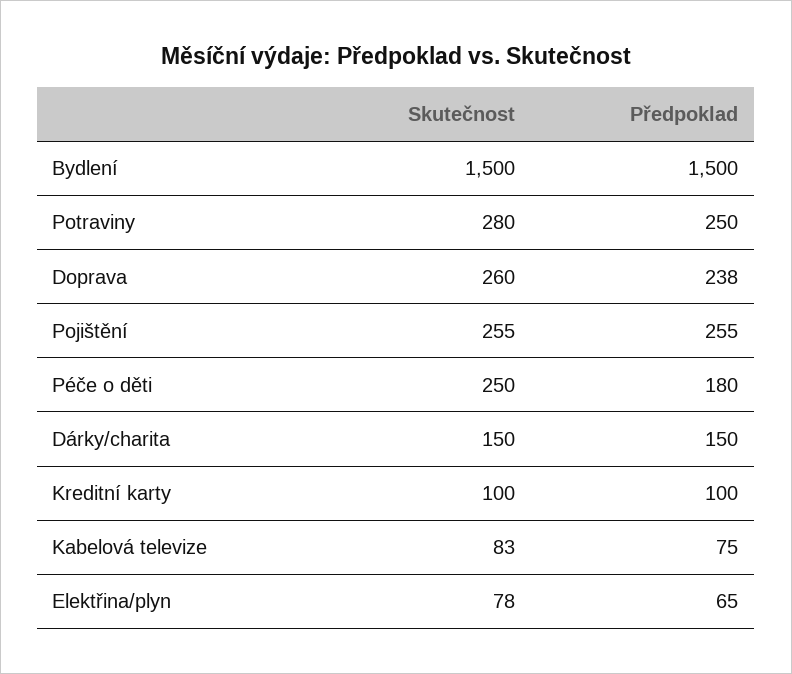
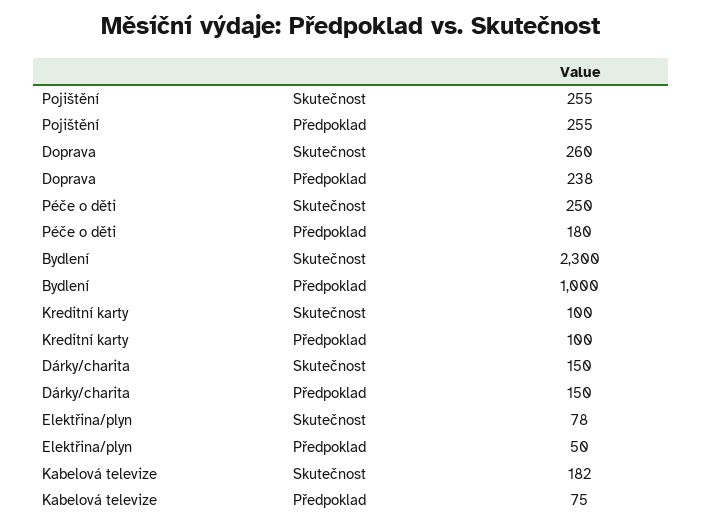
  {
    "Skutečnost": {
-     "Bydlení": 1500,
+     "Bydlení": 2300,
-     "Potraviny": 280,
      "Doprava": 260,
      "Pojištění": 255,
      "Péče o děti": 250,
      "Dárky/charita": 150,
      "Kreditní karty": 100,
-     "Kabelová televize": 83,
+     "Kabelová televize": 182,
      "Elektřina/plyn": 78
    },
    "Předpoklad": {
-     "Bydlení": 1500,
+     "Bydlení": 1000,
-     "Potraviny": 250,
      "Doprava": 238,
      "Pojištění": 255,
      "Péče o děti": 180,
      "Dárky/charita": 150,
      "Kreditní karty": 100,
      "Kabelová televize": 75,
-     "Elektřina/plyn": 65
+     "Elektřina/plyn": 50
    }
  }

